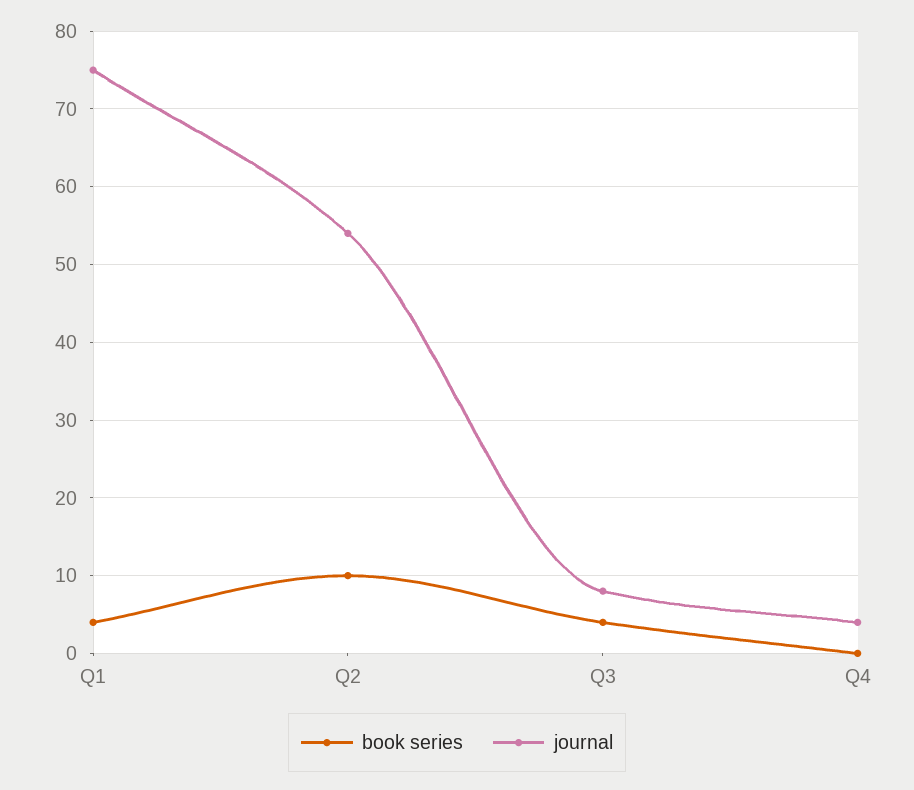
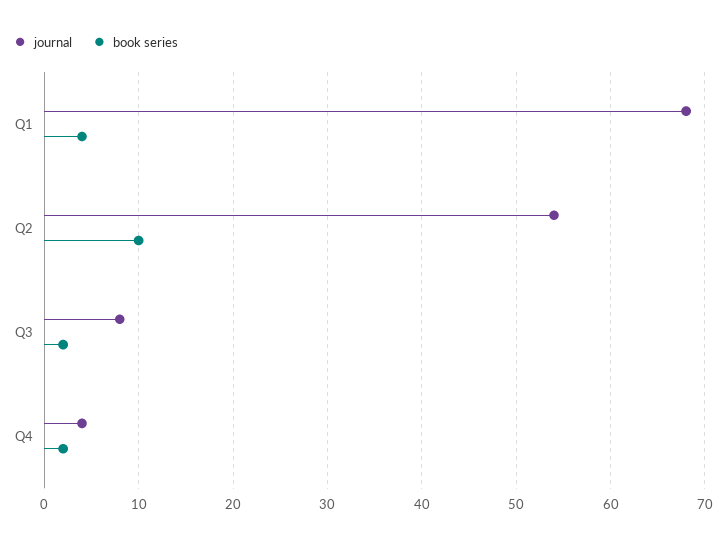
  {
    "book series": {
      "Q1": 4,
      "Q2": 10,
-     "Q3": 4,
+     "Q3": 2,
-     "Q4": 0
+     "Q4": 2
    },
    "journal": {
-     "Q1": 75,
+     "Q1": 68,
      "Q2": 54,
      "Q3": 8,
      "Q4": 4
    }
  }

